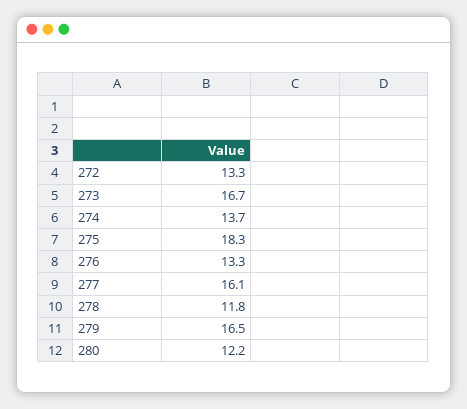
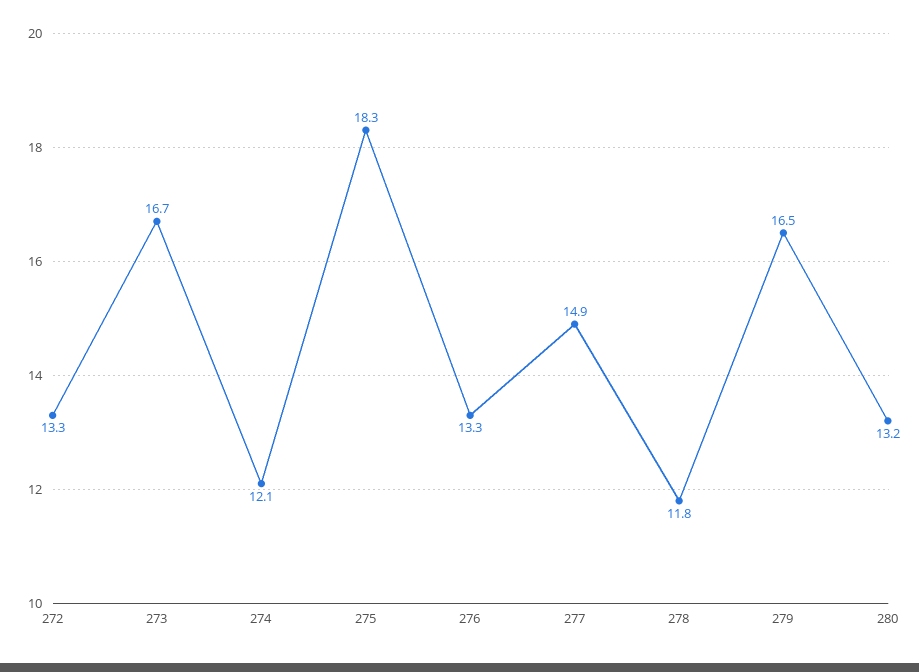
  {
    "272": 13.3,
    "273": 16.7,
-   "274": 13.7,
+   "274": 12.1,
    "275": 18.3,
    "276": 13.3,
-   "277": 16.1,
+   "277": 14.9,
    "278": 11.8,
    "279": 16.5,
-   "280": 12.2
+   "280": 13.2
  }

